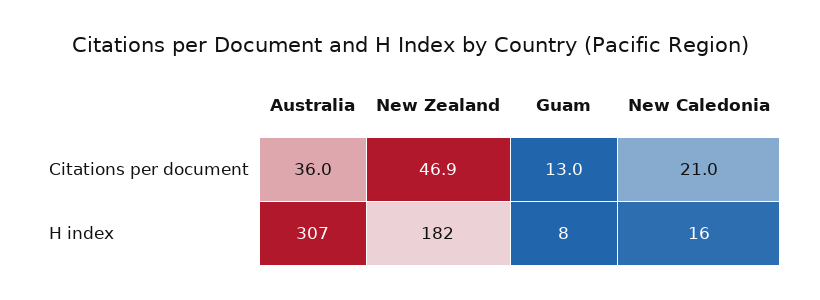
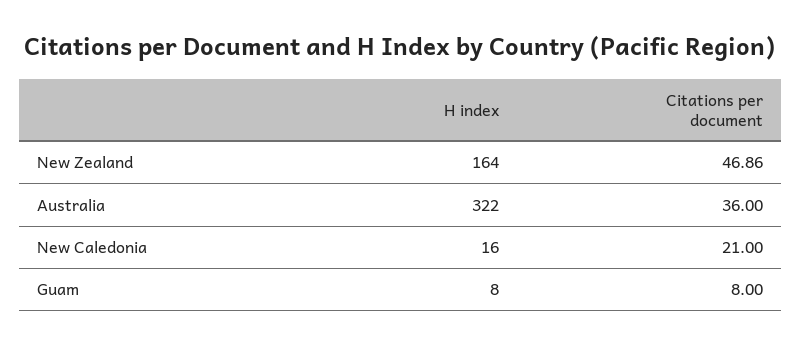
  {
    "Australia": {
      "Citations per document": 36,
-     "H index": 307
+     "H index": 322
    },
    "New Zealand": {
      "Citations per document": 46.86,
-     "H index": 182
+     "H index": 164
    },
    "Guam": {
-     "Citations per document": 13,
+     "Citations per document": 8,
      "H index": 8
    },
    "New Caledonia": {
      "Citations per document": 21,
      "H index": 16
    }
  }

